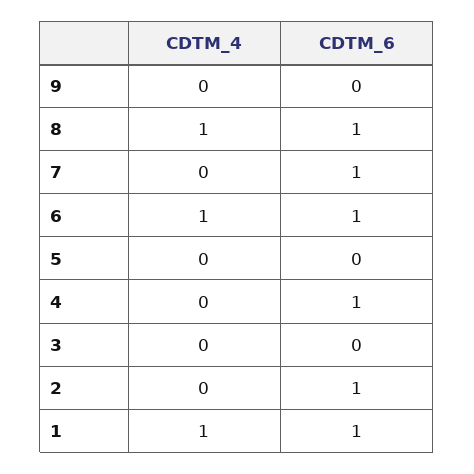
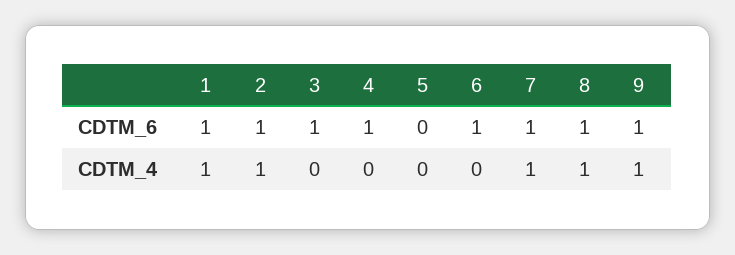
  {
    "CDTM_4": {
-     "9": 0,
+     "9": 1,
      "8": 1,
-     "7": 0,
+     "7": 1,
-     "6": 1,
+     "6": 0,
      "5": 0,
      "4": 0,
      "3": 0,
-     "2": 0,
+     "2": 1,
      "1": 1
    },
    "CDTM_6": {
-     "9": 0,
+     "9": 1,
      "8": 1,
      "7": 1,
      "6": 1,
      "5": 0,
      "4": 1,
-     "3": 0,
+     "3": 1,
      "2": 1,
      "1": 1
    }
  }

